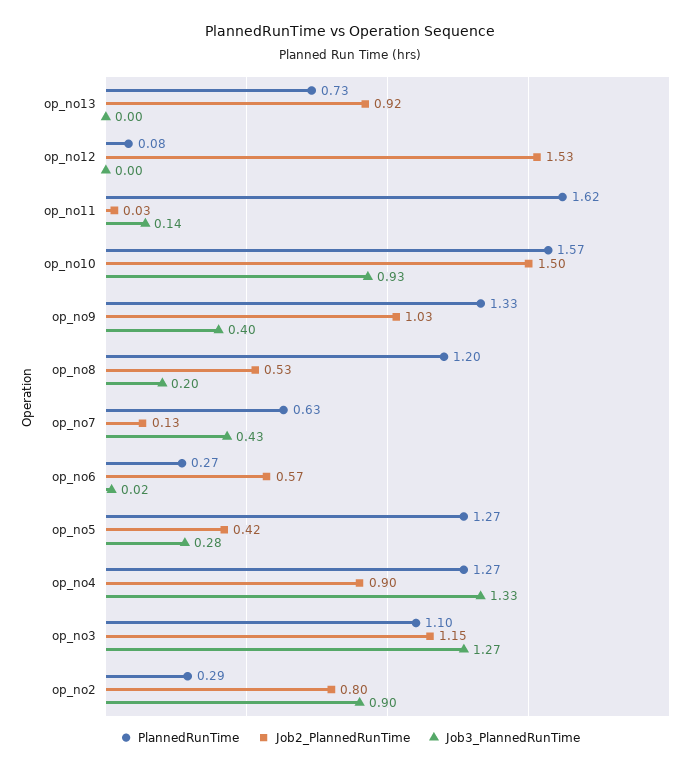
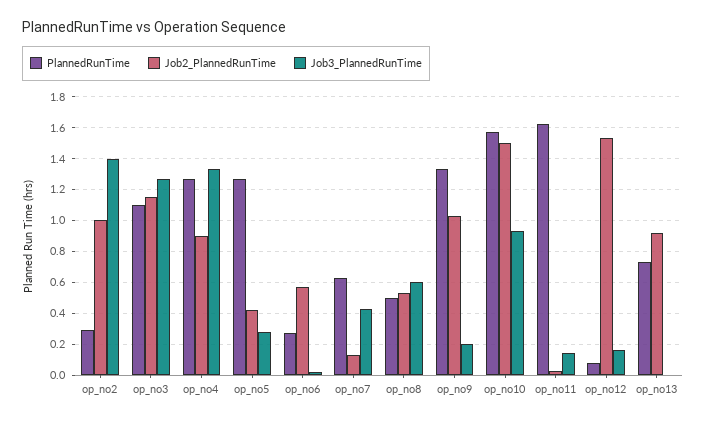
  {
    "PlannedRunTime": {
      "op_no13": 0.73,
      "op_no12": 0.08,
      "op_no11": 1.62,
      "op_no10": 1.57,
      "op_no9": 1.33,
-     "op_no8": 1.2,
+     "op_no8": 0.5,
      "op_no7": 0.63,
      "op_no6": 0.27,
      "op_no5": 1.27,
      "op_no4": 1.27,
      "op_no3": 1.1,
      "op_no2": 0.29
    },
    "Job2_PlannedRunTime": {
      "op_no13": 0.92,
      "op_no12": 1.53,
      "op_no11": 0.03,
      "op_no10": 1.5,
      "op_no9": 1.03,
      "op_no8": 0.53,
      "op_no7": 0.13,
      "op_no6": 0.57,
      "op_no5": 0.42,
      "op_no4": 0.9,
      "op_no3": 1.15,
-     "op_no2": 0.8
+     "op_no2": 1
    },
    "Job3_PlannedRunTime": {
      "op_no13": 0,
-     "op_no12": 0,
+     "op_no12": 0.15,
      "op_no11": 0.14,
      "op_no10": 0.93,
-     "op_no9": 0.4,
+     "op_no9": 0.2,
-     "op_no8": 0.2,
+     "op_no8": 0.6,
      "op_no7": 0.43,
      "op_no6": 0.02,
      "op_no5": 0.28,
      "op_no4": 1.33,
      "op_no3": 1.27,
-     "op_no2": 0.9
+     "op_no2": 1.4
    }
  }

